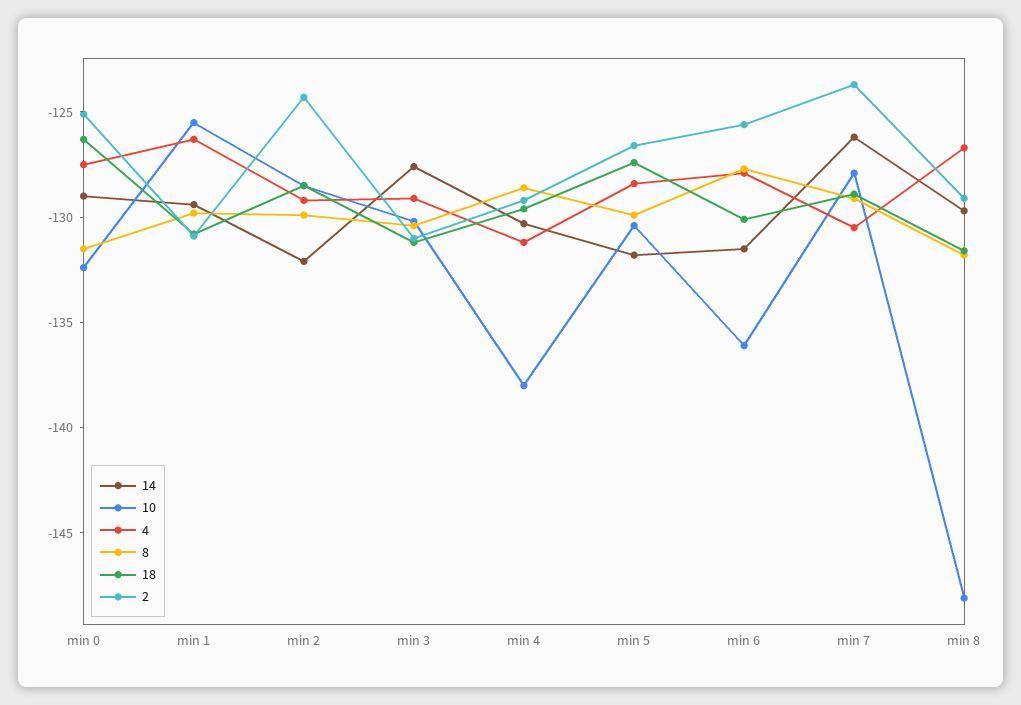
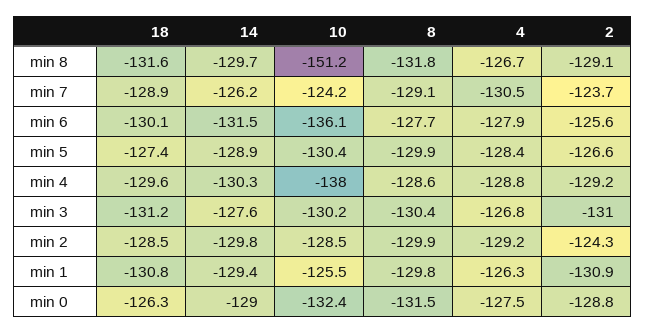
  {
    "14": {
      "min 0": -129,
      "min 1": -129.4,
-     "min 2": -132,
+     "min 2": -129.8,
      "min 3": -127.6,
      "min 4": -130.3,
-     "min 5": -132,
+     "min 5": -128.9,
      "min 6": -131.5,
      "min 7": -126.2,
      "min 8": -129.7
    },
    "10": {
      "min 0": -132.4,
      "min 1": -125.5,
      "min 2": -128.5,
      "min 3": -130.2,
      "min 4": -138,
      "min 5": -130.4,
      "min 6": -136.1,
-     "min 7": -128,
+     "min 7": -124.2,
-     "min 8": -148
+     "min 8": -151.2
    },
    "4": {
      "min 0": -127.5,
      "min 1": -126.3,
      "min 2": -129.2,
-     "min 3": -129,
+     "min 3": -126.8,
-     "min 4": -131,
+     "min 4": -128.8,
      "min 5": -128.4,
      "min 6": -127.9,
      "min 7": -130.5,
      "min 8": -126.7
    },
    "8": {
      "min 0": -131.5,
      "min 1": -129.8,
      "min 2": -129.9,
      "min 3": -130.4,
      "min 4": -128.6,
      "min 5": -129.9,
      "min 6": -127.7,
      "min 7": -129.1,
      "min 8": -131.8
    },
    "18": {
      "min 0": -126.3,
      "min 1": -130.8,
      "min 2": -128.5,
      "min 3": -131.2,
      "min 4": -129.6,
      "min 5": -127.4,
      "min 6": -130.1,
      "min 7": -128.9,
      "min 8": -131.6
    },
    "2": {
-     "min 0": -125,
+     "min 0": -128.8,
      "min 1": -130.9,
      "min 2": -124.3,
      "min 3": -131,
      "min 4": -129.2,
      "min 5": -126.6,
      "min 6": -125.6,
      "min 7": -123.7,
      "min 8": -129.1
    }
  }

